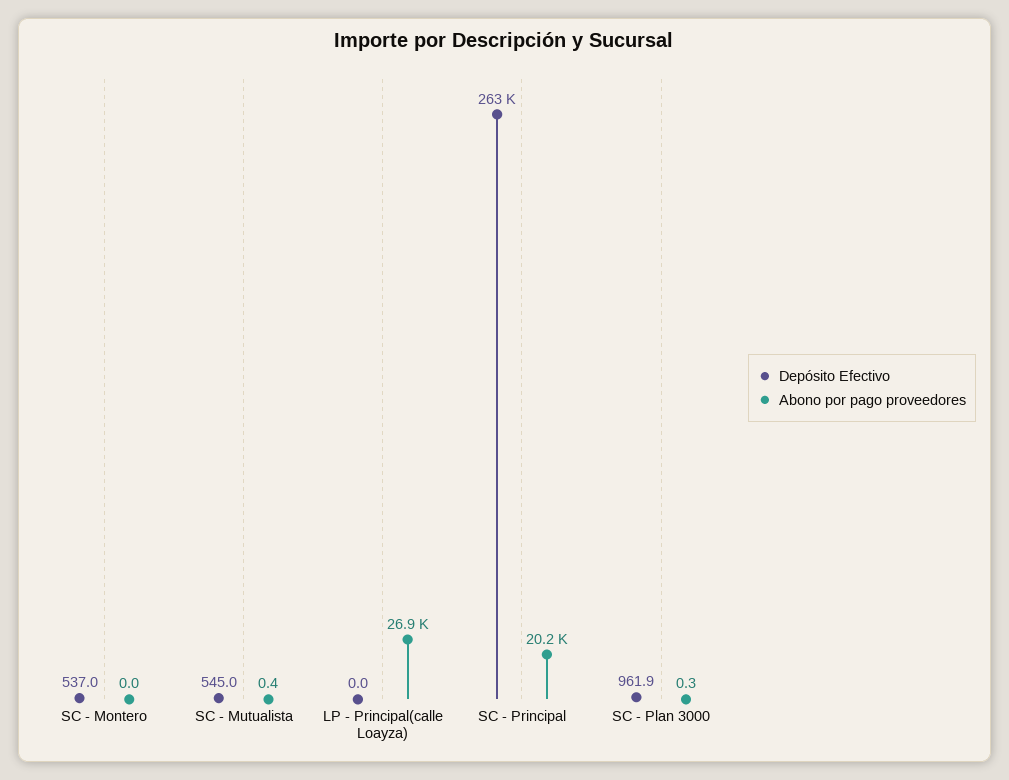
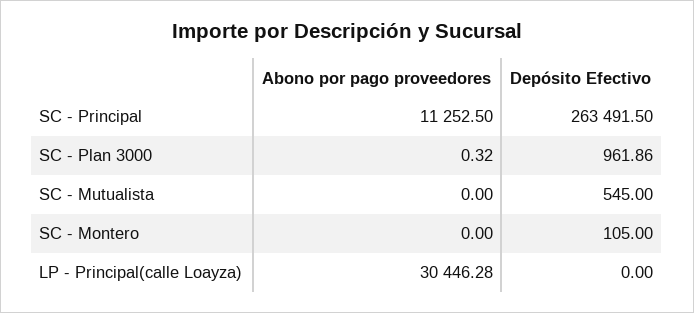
  {
    "Depósito Efectivo": {
-     "SC - Montero": 537,
+     "SC - Montero": 105,
      "SC - Mutualista": 545,
      "LP - Principal(calle Loayza)": 0,
      "SC - Principal": 263491.5,
      "SC - Plan 3000": 961.86
    },
    "Abono por pago proveedores": {
      "SC - Montero": 0,
-     "SC - Mutualista": 0.4,
+     "SC - Mutualista": 0,
-     "LP - Principal(calle Loayza)": 26900,
+     "LP - Principal(calle Loayza)": 30446.28,
-     "SC - Principal": 20200,
+     "SC - Principal": 11252.5,
      "SC - Plan 3000": 0.32
    }
  }

